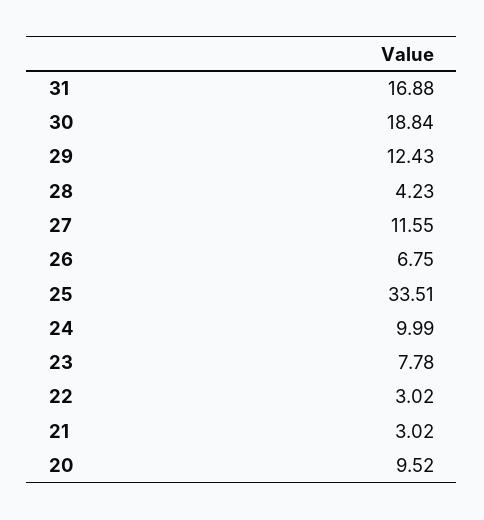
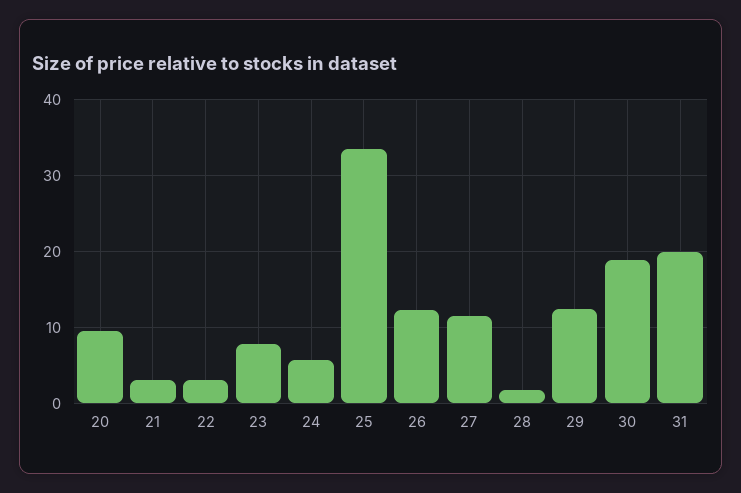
  {
-   "31": 16.88,
+   "31": 20,
    "30": 18.84,
    "29": 12.43,
-   "28": 4.23,
+   "28": 2,
    "27": 11.55,
-   "26": 6.75,
+   "26": 12,
    "25": 33.51,
-   "24": 9.99,
+   "24": 6,
    "23": 7.78,
    "22": 3.02,
    "21": 3.02,
    "20": 9.52
  }

